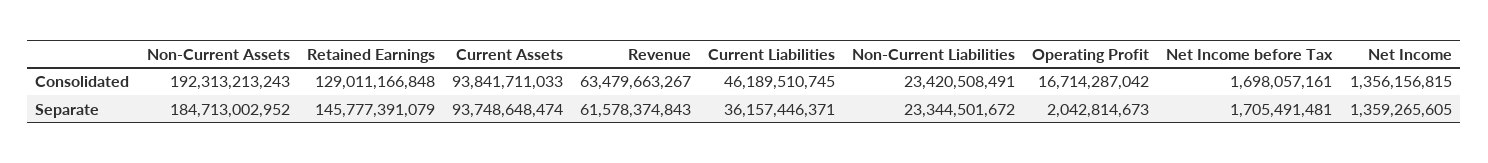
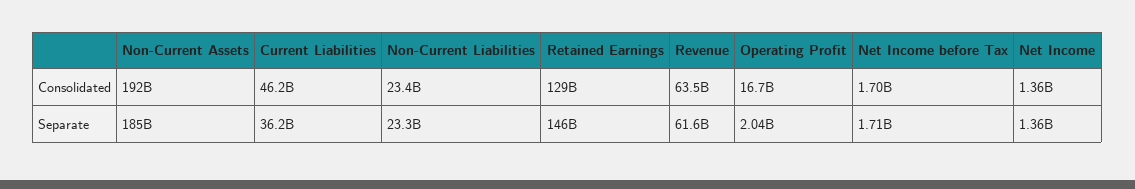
  {
    "Non-Current Assets": {
      "Consolidated": 192313213243,
      "Separate": 184713002952
    },
    "Retained Earnings": {
      "Consolidated": 129011166848,
      "Separate": 145777391079
    },
-   "Current Assets": {
-     "Consolidated": 93841711033,
-     "Separate": 93748648474
-   },
    "Revenue": {
      "Consolidated": 63479663267,
      "Separate": 61578374843
    },
    "Current Liabilities": {
      "Consolidated": 46189510745,
      "Separate": 36157446371
    },
    "Non-Current Liabilities": {
      "Consolidated": 23420508491,
      "Separate": 23344501672
    },
    "Operating Profit": {
      "Consolidated": 16714287042,
      "Separate": 2042814673
    },
    "Net Income before Tax": {
      "Consolidated": 1698057161,
      "Separate": 1705491481
    },
    "Net Income": {
      "Consolidated": 1356156815,
      "Separate": 1359265605
    }
  }

